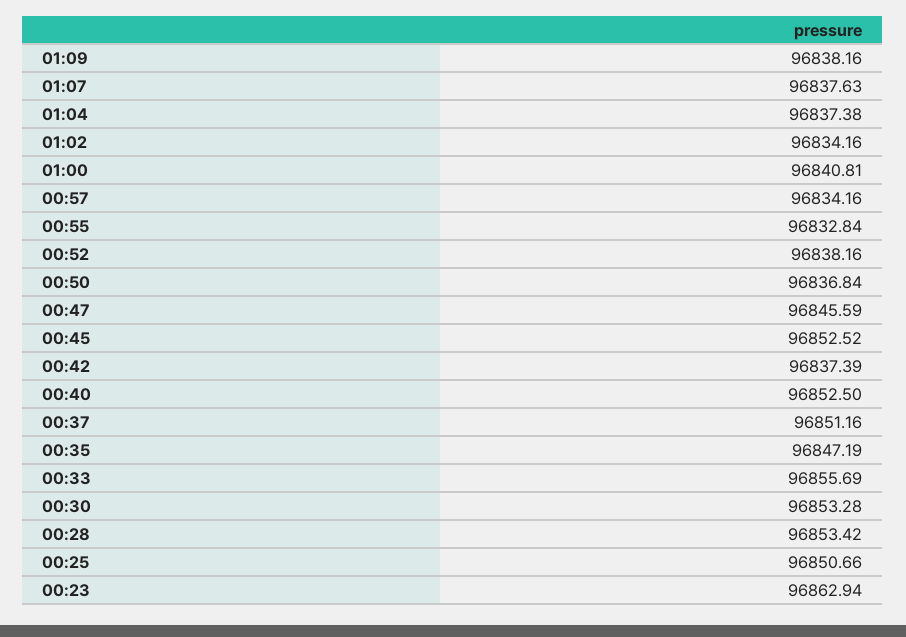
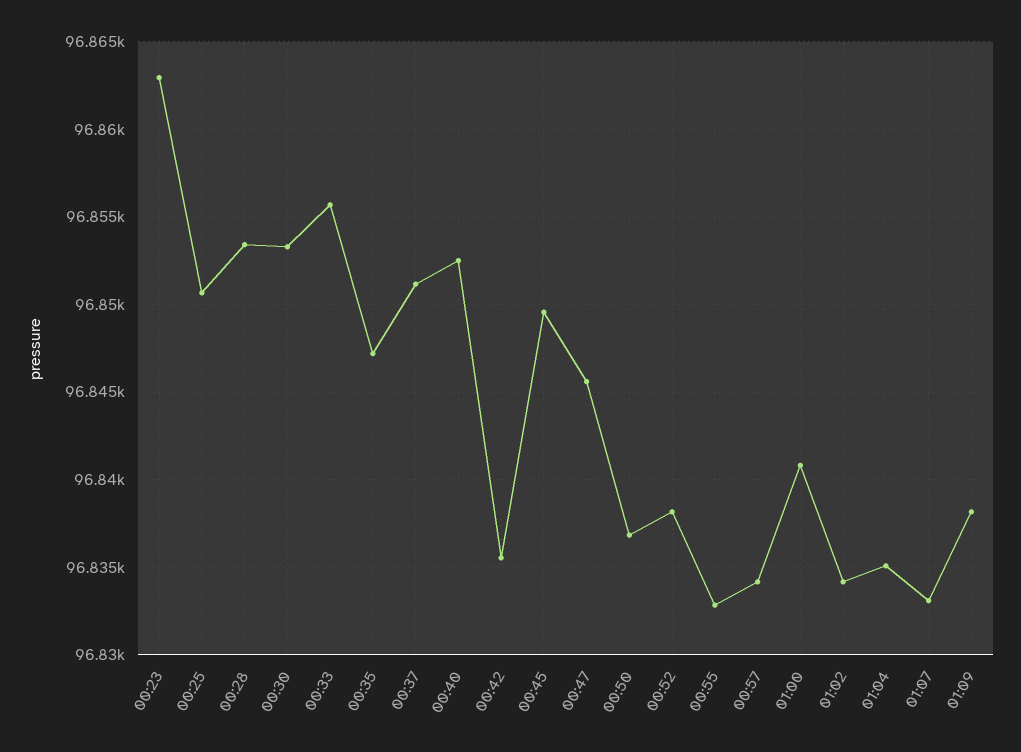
  {
    "01:09": 96838.16,
-   "01:07": 96837.63,
+   "01:07": 96833,
-   "01:04": 96837.38,
+   "01:04": 96835,
    "01:02": 96834.16,
    "01:00": 96840.81,
    "00:57": 96834.16,
    "00:55": 96832.84,
    "00:52": 96838.16,
    "00:50": 96836.84,
    "00:47": 96845.59,
-   "00:45": 96852.52,
+   "00:45": 96849.5,
-   "00:42": 96837.39,
+   "00:42": 96835.5,
    "00:40": 96852.5,
    "00:37": 96851.16,
    "00:35": 96847.19,
    "00:33": 96855.69,
    "00:30": 96853.28,
    "00:28": 96853.42,
    "00:25": 96850.66,
    "00:23": 96862.94
  }

